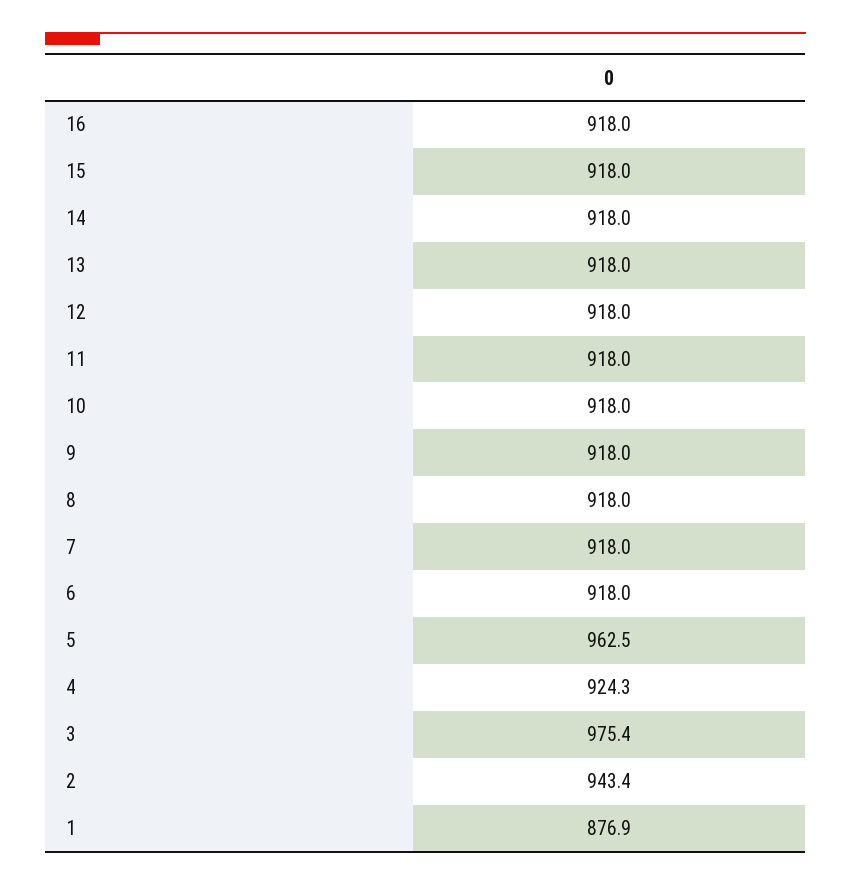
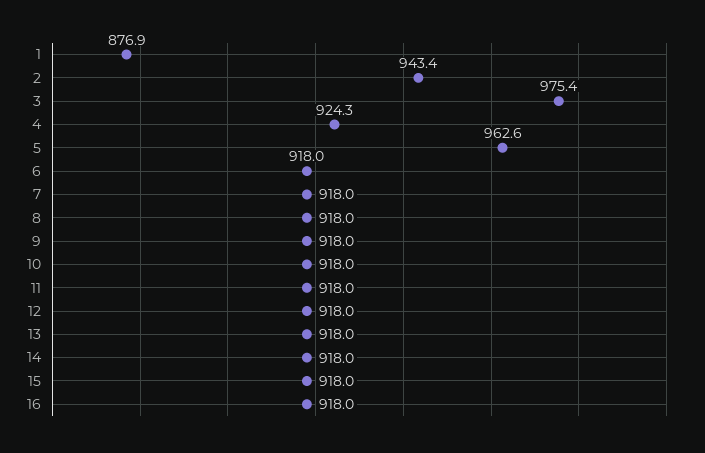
  {
    "16": 918,
    "15": 918,
    "14": 918,
    "13": 918,
    "12": 918,
    "11": 918,
    "10": 918,
    "9": 918,
    "8": 918,
    "7": 918,
    "6": 918,
-   "5": 962.5,
+   "5": 962.6,
    "4": 924.3,
    "3": 975.4,
    "2": 943.4,
    "1": 876.9
  }

